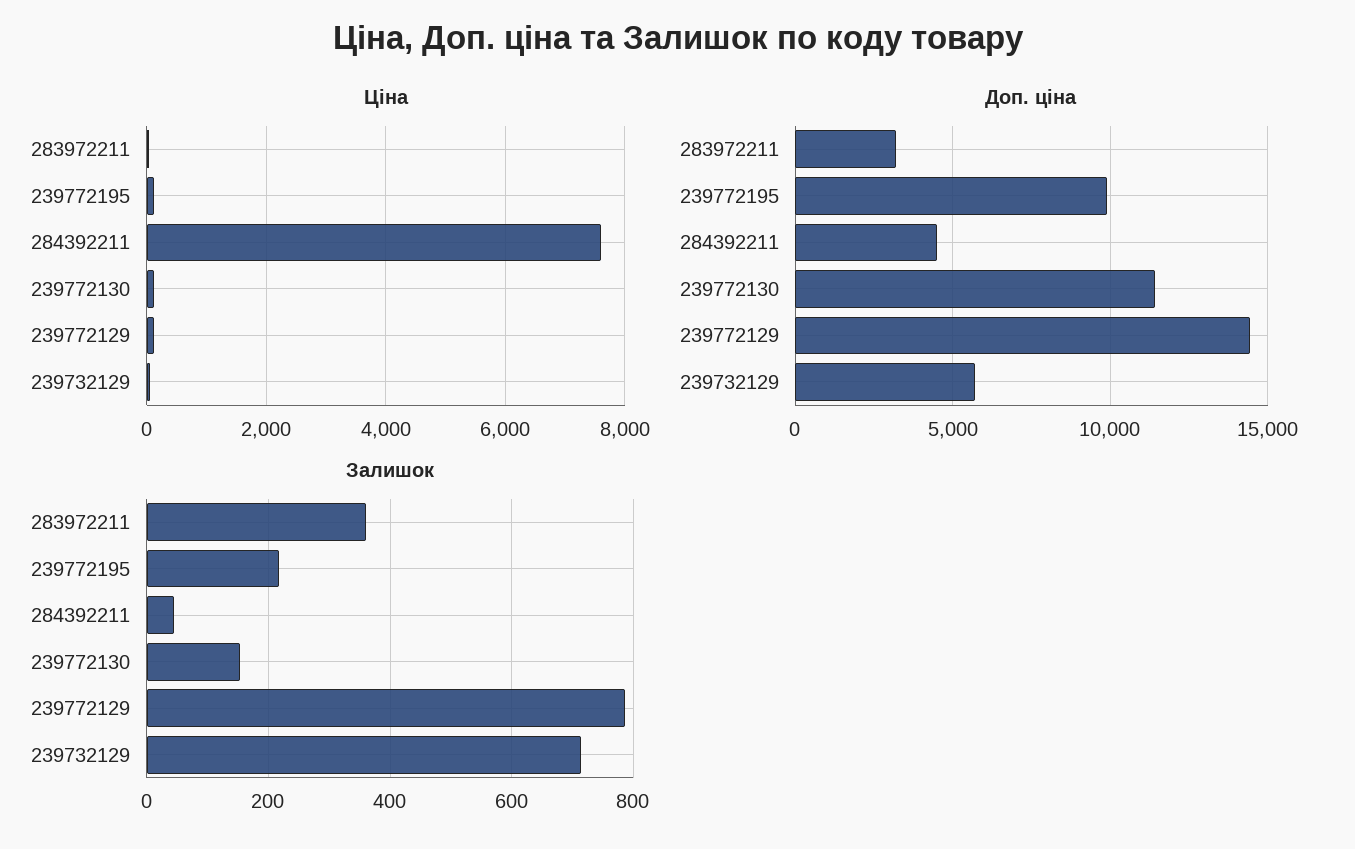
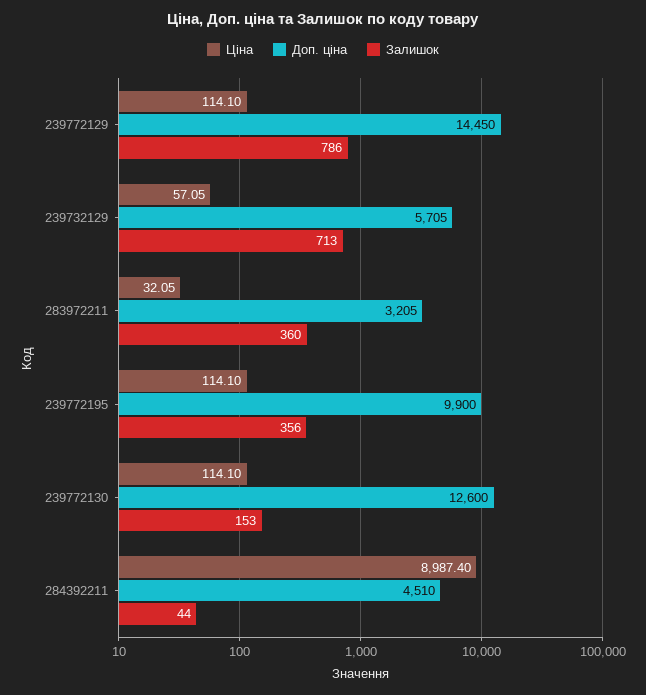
  {
    "Ціна": {
      "283972211": 32.05,
      "239772195": 114.1,
-     "284392211": 7600,
+     "284392211": 8987.4,
      "239772130": 114.1,
      "239772129": 114.1,
      "239732129": 57.05
    },
    "Доп. ціна": {
      "283972211": 3205,
      "239772195": 9900,
      "284392211": 4510,
-     "239772130": 11500,
+     "239772130": 12600,
      "239772129": 14450,
      "239732129": 5705
    },
    "Залишок": {
      "283972211": 360,
-     "239772195": 220,
+     "239772195": 356,
      "284392211": 44,
      "239772130": 153,
      "239772129": 786,
      "239732129": 713
    }
  }

